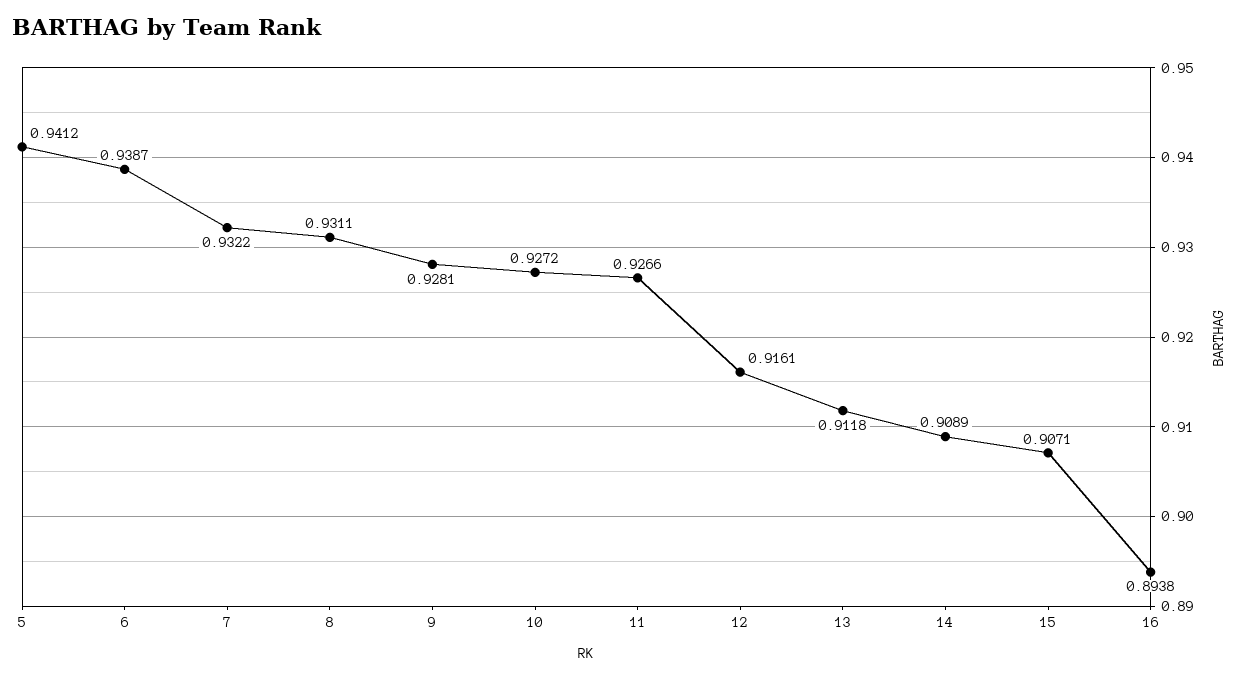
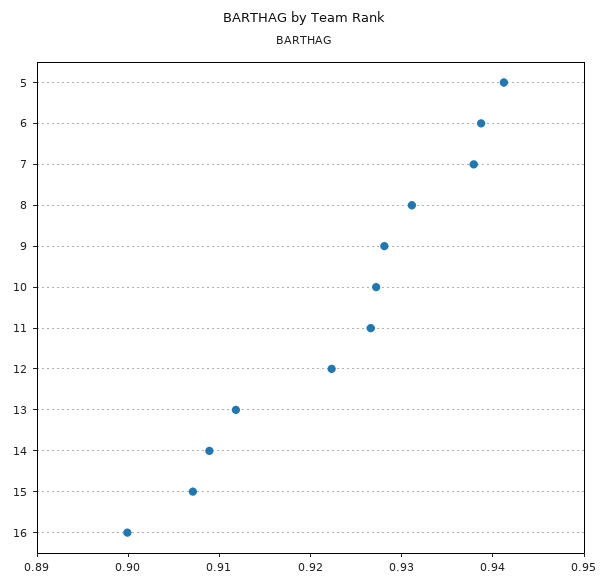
  {
    "5": 0.9412,
    "6": 0.9387,
-   "7": 0.9322,
+   "7": 0.938,
    "8": 0.9311,
    "9": 0.9281,
    "10": 0.9272,
    "11": 0.9266,
-   "12": 0.9161,
+   "12": 0.922,
    "13": 0.9118,
    "14": 0.9089,
    "15": 0.9071,
-   "16": 0.8938
+   "16": 0.9
  }

